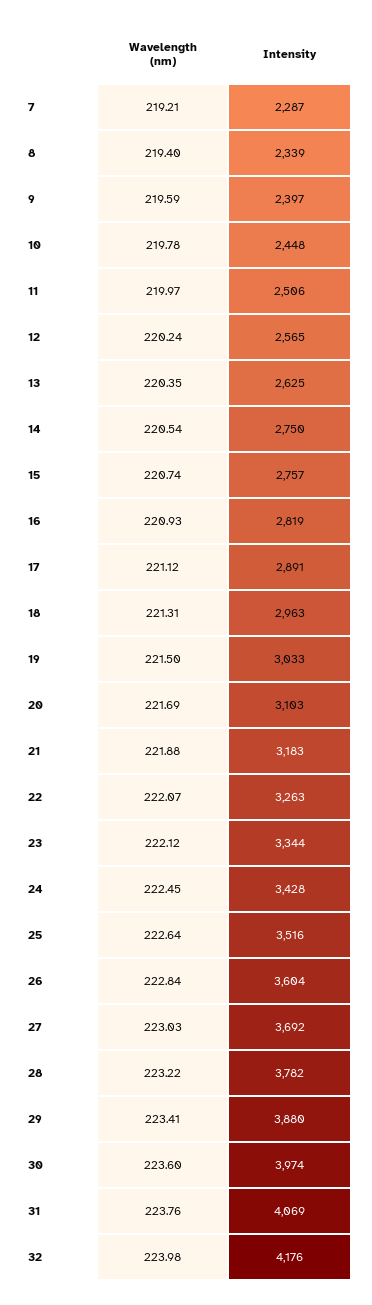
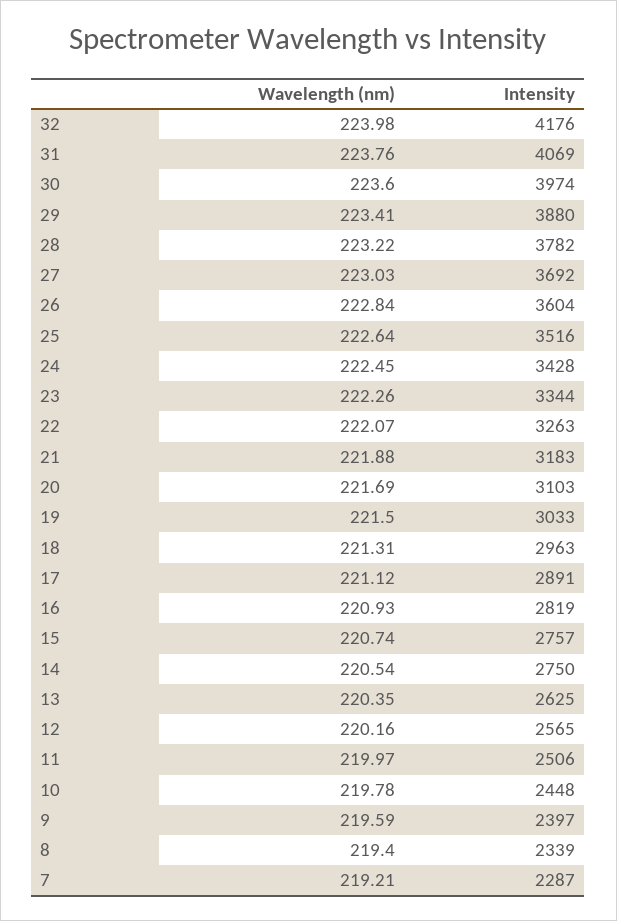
  {
    "Wavelength (nm)": {
      "7": 219.21,
      "8": 219.4,
      "9": 219.59,
      "10": 219.78,
      "11": 219.97,
-     "12": 220.24,
+     "12": 220.16,
      "13": 220.35,
      "14": 220.54,
      "15": 220.74,
      "16": 220.93,
      "17": 221.12,
      "18": 221.31,
      "19": 221.5,
      "20": 221.69,
      "21": 221.88,
      "22": 222.07,
-     "23": 222.12,
+     "23": 222.26,
      "24": 222.45,
      "25": 222.64,
      "26": 222.84,
      "27": 223.03,
      "28": 223.22,
      "29": 223.41,
      "30": 223.6,
      "31": 223.76,
      "32": 223.98
    },
    "Intensity": {
      "7": 2287,
      "8": 2339,
      "9": 2397,
      "10": 2448,
      "11": 2506,
      "12": 2565,
      "13": 2625,
      "14": 2750,
      "15": 2757,
      "16": 2819,
      "17": 2891,
      "18": 2963,
      "19": 3033,
      "20": 3103,
      "21": 3183,
      "22": 3263,
      "23": 3344,
      "24": 3428,
      "25": 3516,
      "26": 3604,
      "27": 3692,
      "28": 3782,
      "29": 3880,
      "30": 3974,
      "31": 4069,
      "32": 4176
    }
  }

